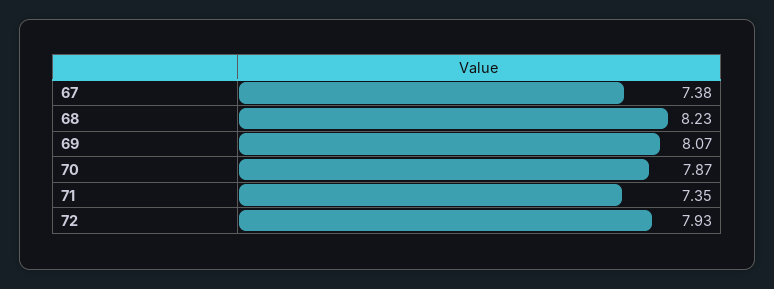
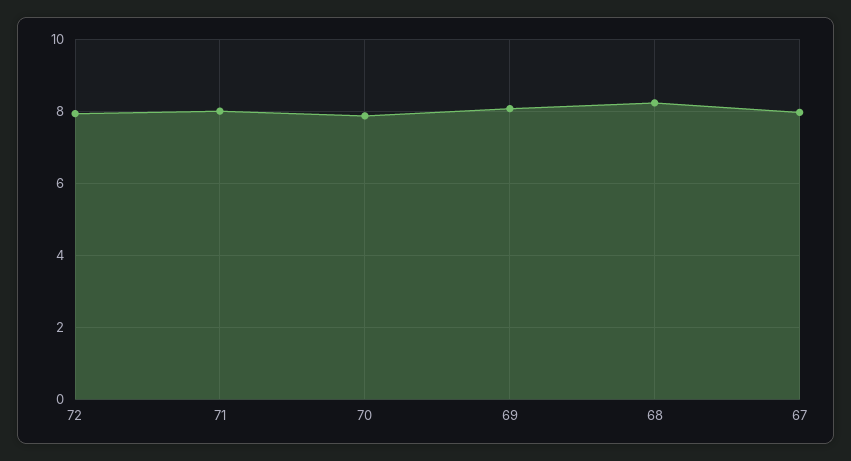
  {
-   "67": 7.38,
+   "67": 8,
    "68": 8.23,
    "69": 8.07,
    "70": 7.87,
-   "71": 7.35,
+   "71": 8,
    "72": 7.93
  }

